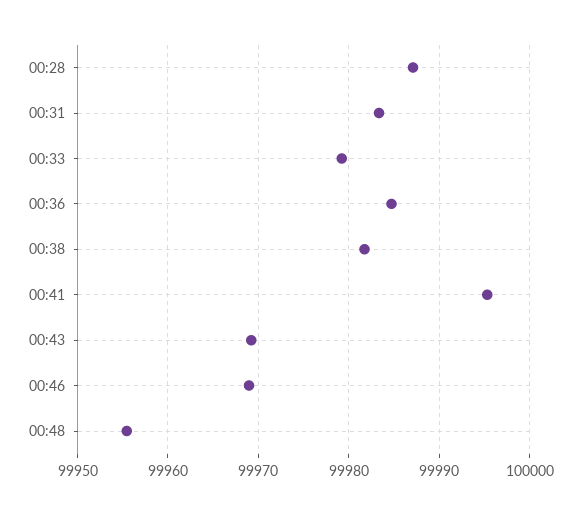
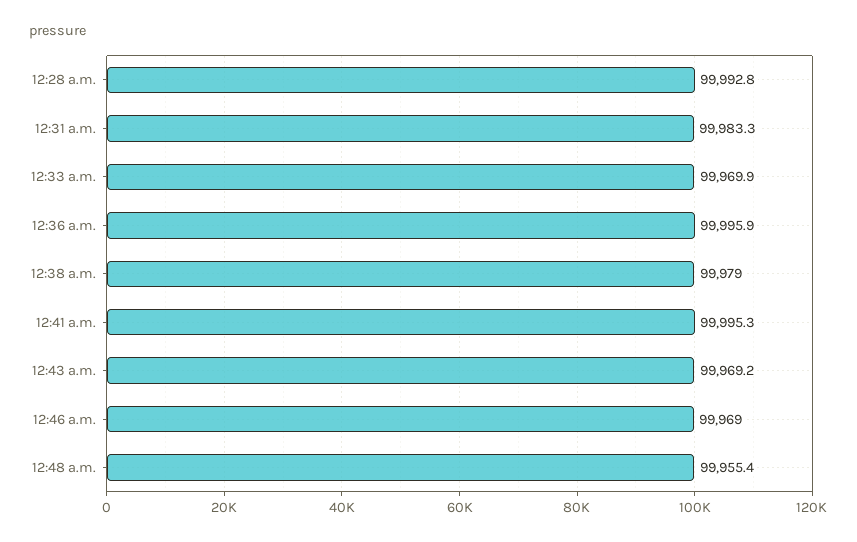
  {
-   "00:28": 99987,
+   "00:28": 99992.8,
    "00:31": 99983.3,
-   "00:33": 99979,
+   "00:33": 99969.9,
-   "00:36": 99985,
+   "00:36": 99995.9,
-   "00:38": 99982,
+   "00:38": 99979,
    "00:41": 99995.3,
    "00:43": 99969.2,
    "00:46": 99969,
    "00:48": 99955.4
  }

